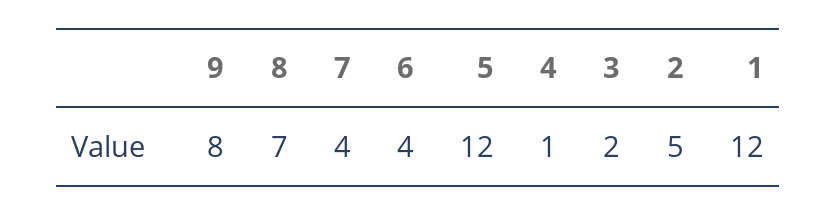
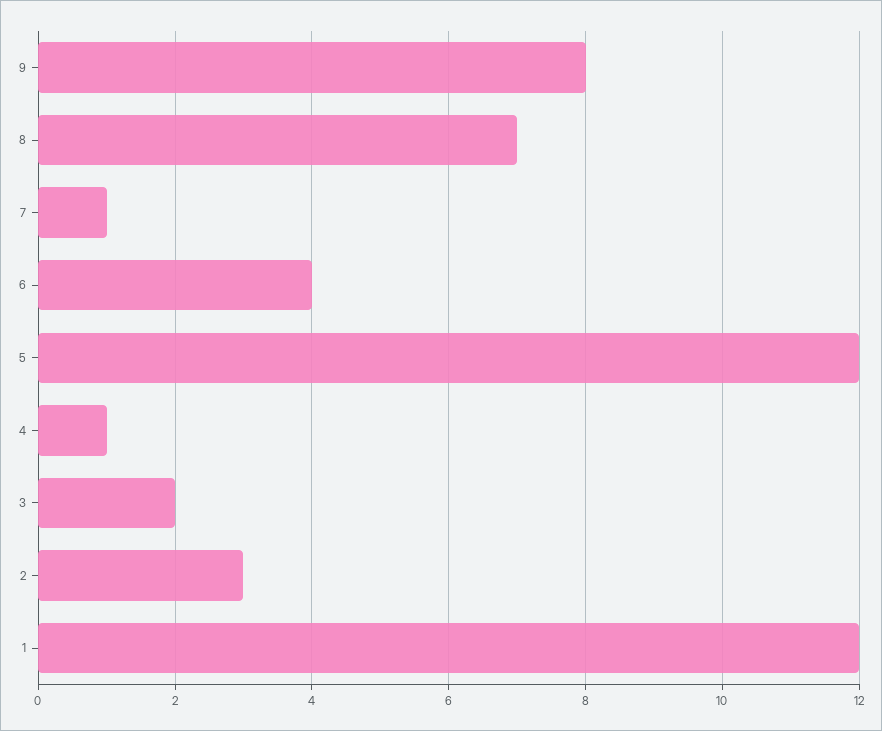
  {
    "9": 8,
    "8": 7,
-   "7": 4,
+   "7": 1,
    "6": 4,
    "5": 12,
    "4": 1,
    "3": 2,
-   "2": 5,
+   "2": 3,
    "1": 12
  }

